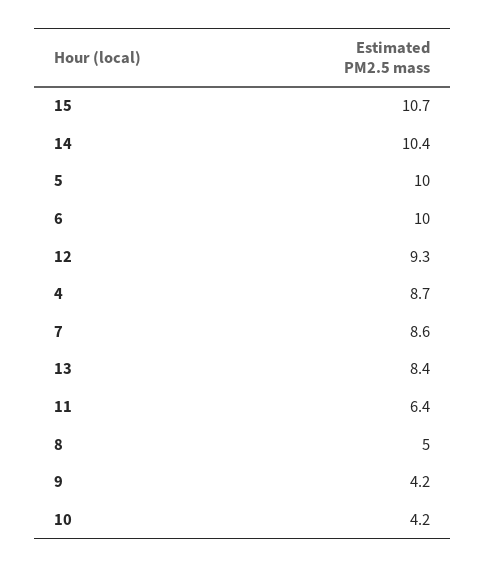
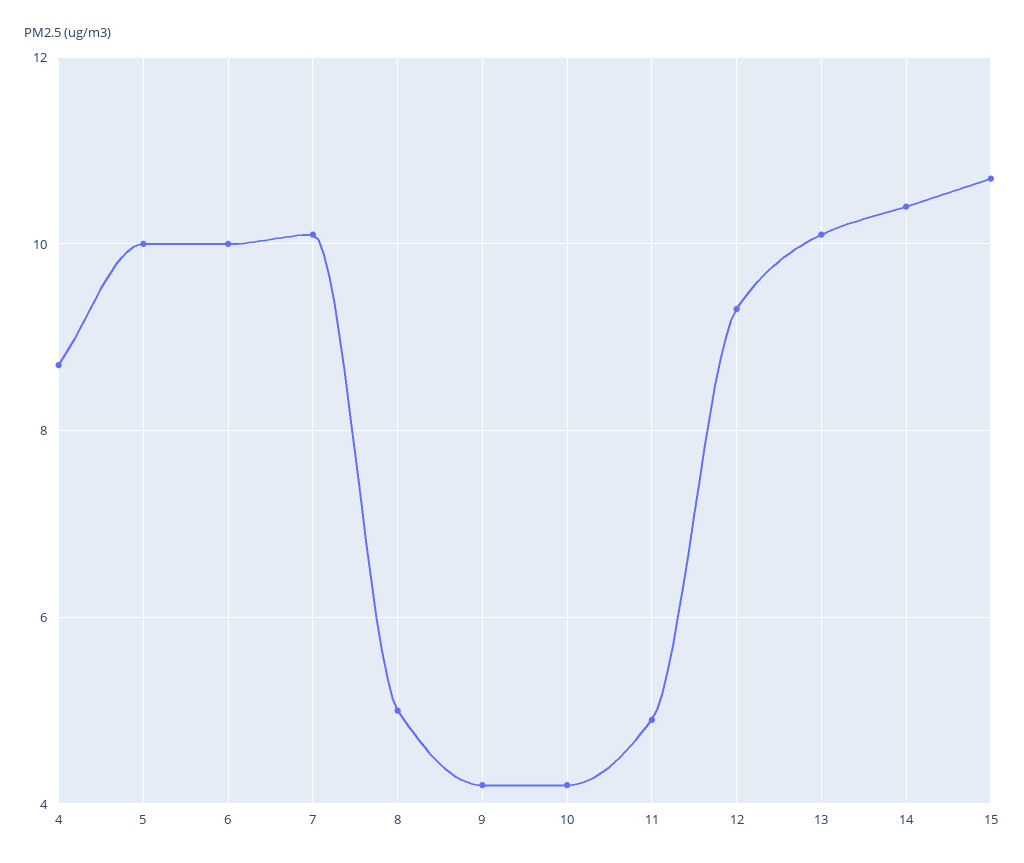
  {
    "15": 10.7,
    "14": 10.4,
    "5": 10,
    "6": 10,
    "12": 9.3,
    "4": 8.7,
-   "7": 8.6,
+   "7": 10,
-   "13": 8.4,
+   "13": 10,
-   "11": 6.4,
+   "11": 5,
    "8": 5,
    "9": 4.2,
    "10": 4.2
  }

